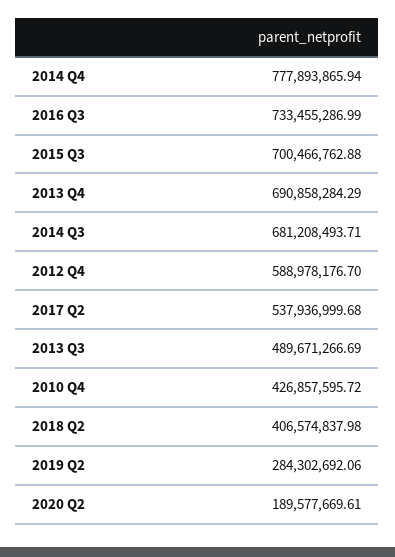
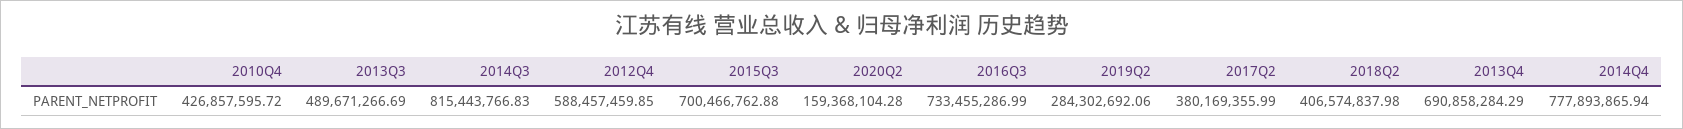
  {
    "2014 Q4": 777893865.94,
    "2016 Q3": 733455286.99,
    "2015 Q3": 700466762.88,
    "2013 Q4": 690858284.29,
-   "2014 Q3": 681208493.71,
+   "2014 Q3": 815443766.83,
-   "2012 Q4": 588978176.7,
+   "2012 Q4": 588457459.85,
-   "2017 Q2": 537936999.68,
+   "2017 Q2": 380169355.99,
    "2013 Q3": 489671266.69,
    "2010 Q4": 426857595.72,
    "2018 Q2": 406574837.98,
    "2019 Q2": 284302692.06,
-   "2020 Q2": 189577669.61
+   "2020 Q2": 159368104.28
  }

